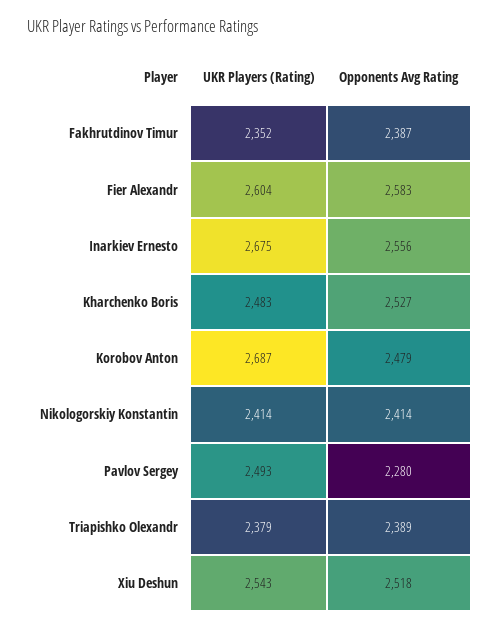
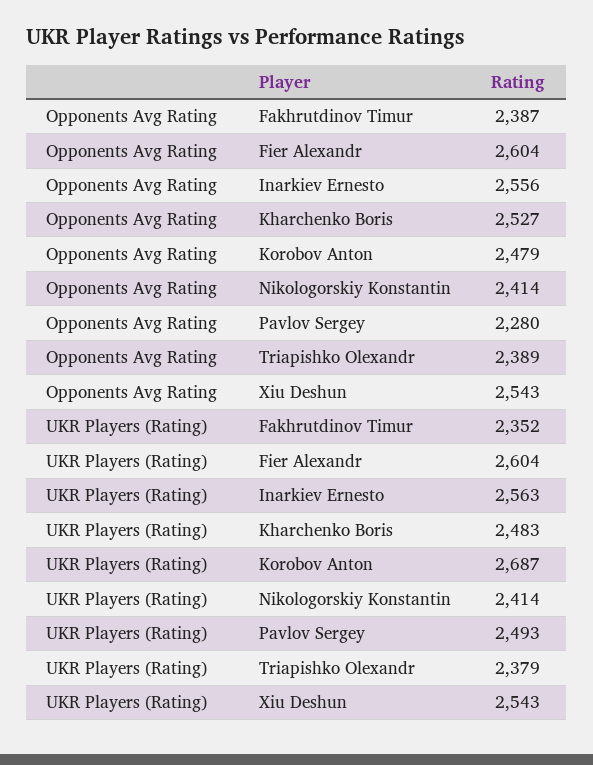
  {
    "UKR Players (Rating)": {
      "Fakhrutdinov Timur": 2352,
      "Fier Alexandr": 2604,
-     "Inarkiev Ernesto": 2675,
+     "Inarkiev Ernesto": 2563,
      "Kharchenko Boris": 2483,
      "Korobov Anton": 2687,
      "Nikologorskiy Konstantin": 2414,
      "Pavlov Sergey": 2493,
      "Triapishko Olexandr": 2379,
      "Xiu Deshun": 2543
    },
    "Opponents Avg Rating": {
      "Fakhrutdinov Timur": 2387,
-     "Fier Alexandr": 2583,
+     "Fier Alexandr": 2604,
      "Inarkiev Ernesto": 2556,
      "Kharchenko Boris": 2527,
      "Korobov Anton": 2479,
      "Nikologorskiy Konstantin": 2414,
      "Pavlov Sergey": 2280,
      "Triapishko Olexandr": 2389,
-     "Xiu Deshun": 2518
+     "Xiu Deshun": 2543
    }
  }

